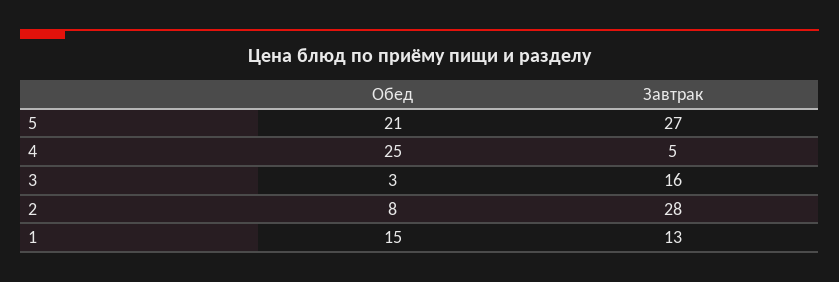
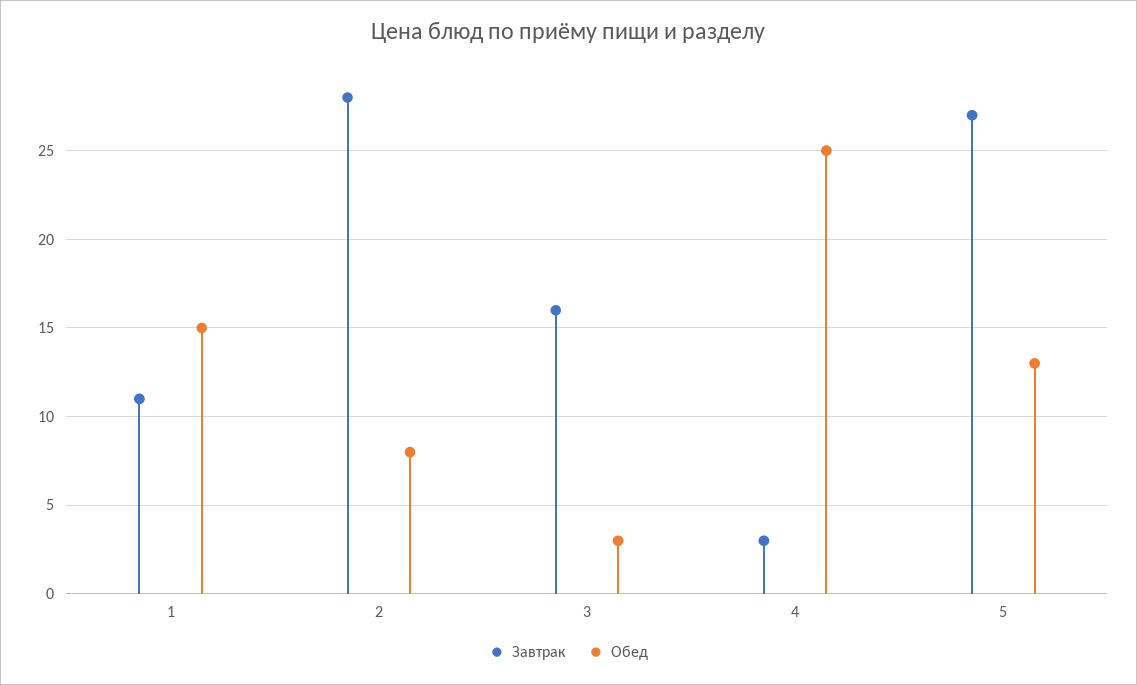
  {
    "Обед": {
-     "5": 21,
+     "5": 13,
      "4": 25,
      "3": 3,
      "2": 8,
      "1": 15
    },
    "Завтрак": {
      "5": 27,
-     "4": 5,
+     "4": 3,
      "3": 16,
      "2": 28,
-     "1": 13
+     "1": 11
    }
  }

